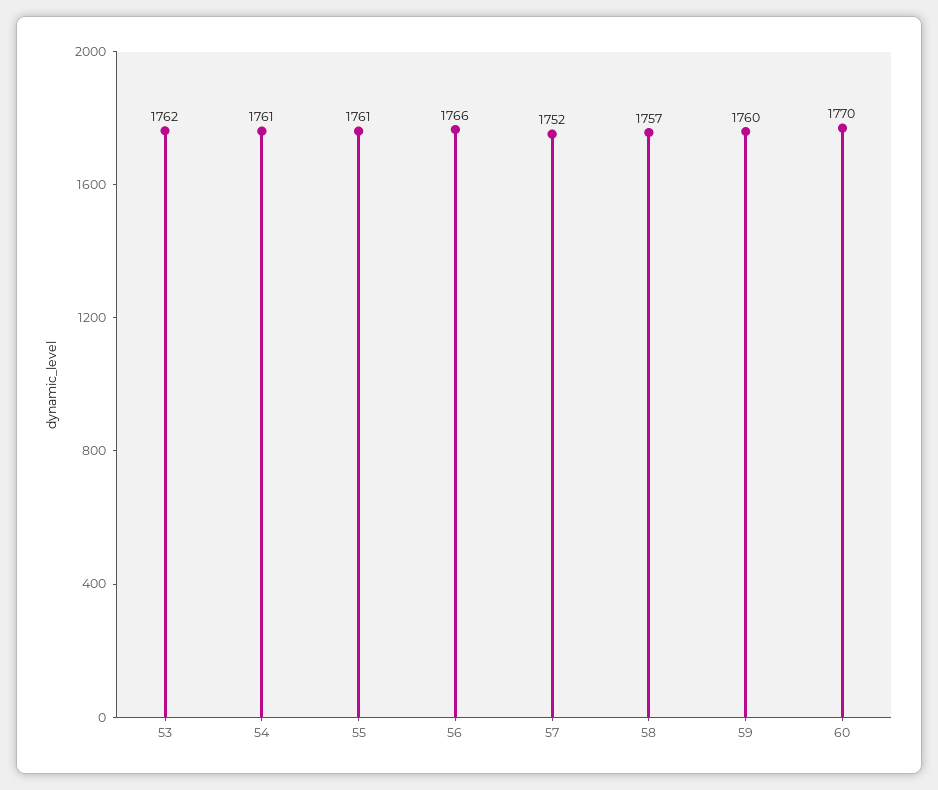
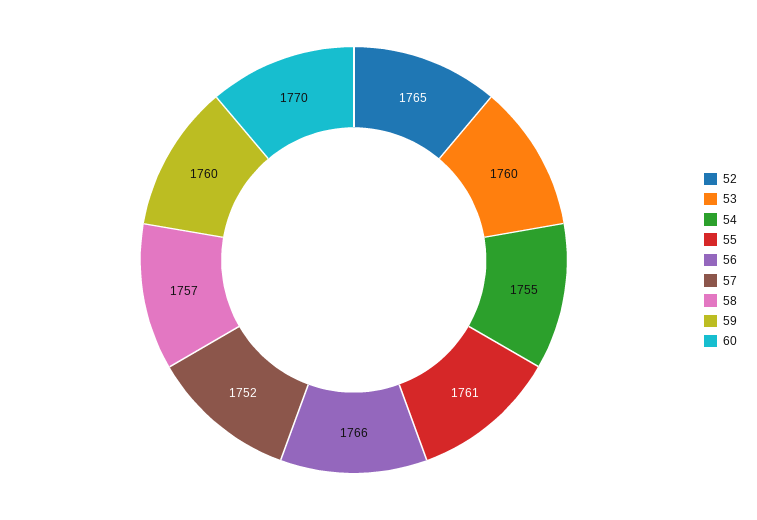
  {
-   "53": 1762,
+   "53": 1760,
-   "54": 1761,
+   "54": 1755,
    "55": 1761,
    "56": 1766,
    "57": 1752,
    "58": 1757,
    "59": 1760,
-   "60": 1770
+   "60": 1770,
+   "52": 1765
  }

